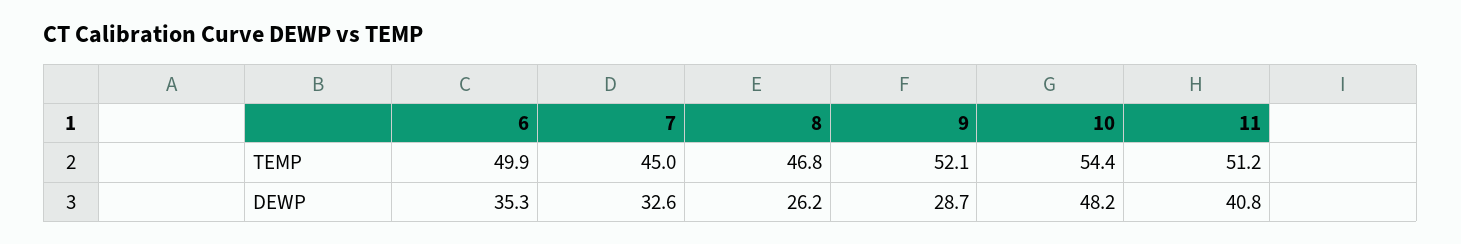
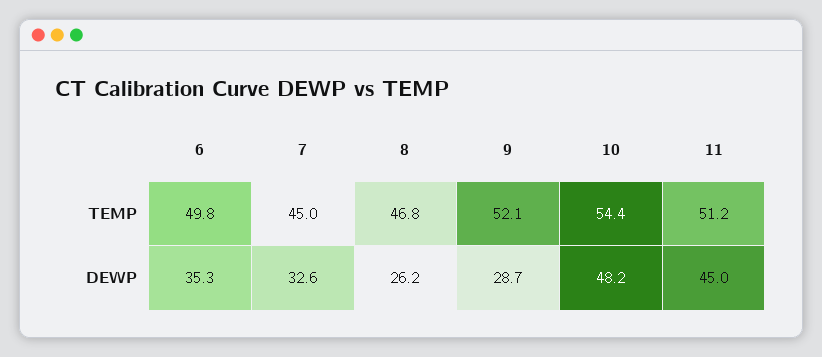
  {
    "6": {
-     "TEMP": 49.9,
+     "TEMP": 49.8,
      "DEWP": 35.3
    },
    "7": {
      "TEMP": 45,
      "DEWP": 32.6
    },
    "8": {
      "TEMP": 46.8,
      "DEWP": 26.2
    },
    "9": {
      "TEMP": 52.1,
      "DEWP": 28.7
    },
    "10": {
      "TEMP": 54.4,
      "DEWP": 48.2
    },
    "11": {
      "TEMP": 51.2,
-     "DEWP": 40.8
+     "DEWP": 45
    }
  }

